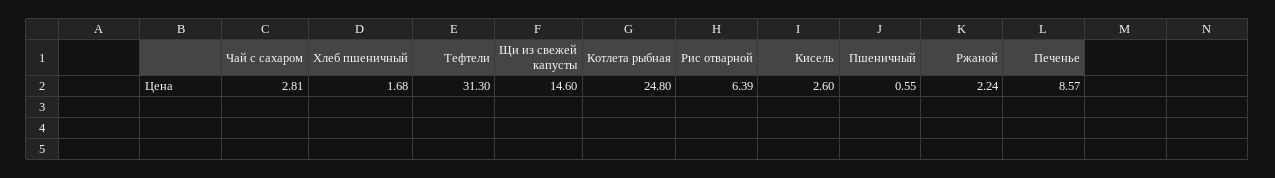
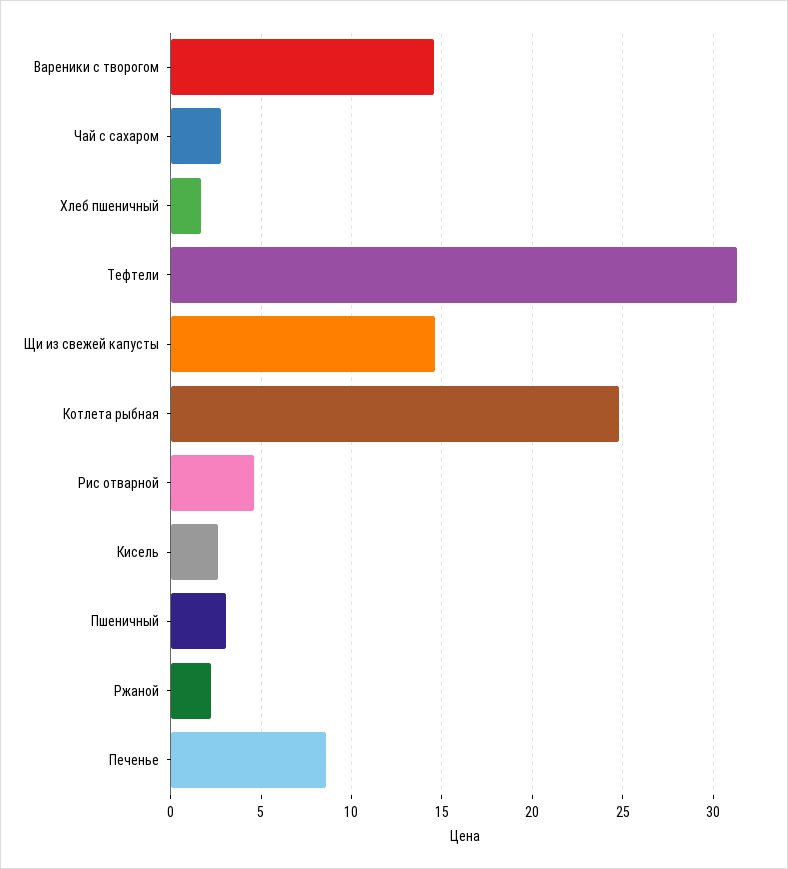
  {
    "Чай с сахаром": 2.81,
    "Хлеб пшеничный": 1.68,
    "Тефтели": 31.3,
    "Щи из свежей капусты": 14.6,
    "Котлета рыбная": 24.8,
-   "Рис отварной": 6.39,
+   "Рис отварной": 4.5,
    "Кисель": 2.6,
-   "Пшеничный": 0.55,
+   "Пшеничный": 3,
    "Ржаной": 2.24,
-   "Печенье": 8.57
+   "Печенье": 8.57,
+   "Вареники с творогом": 14.5
  }

